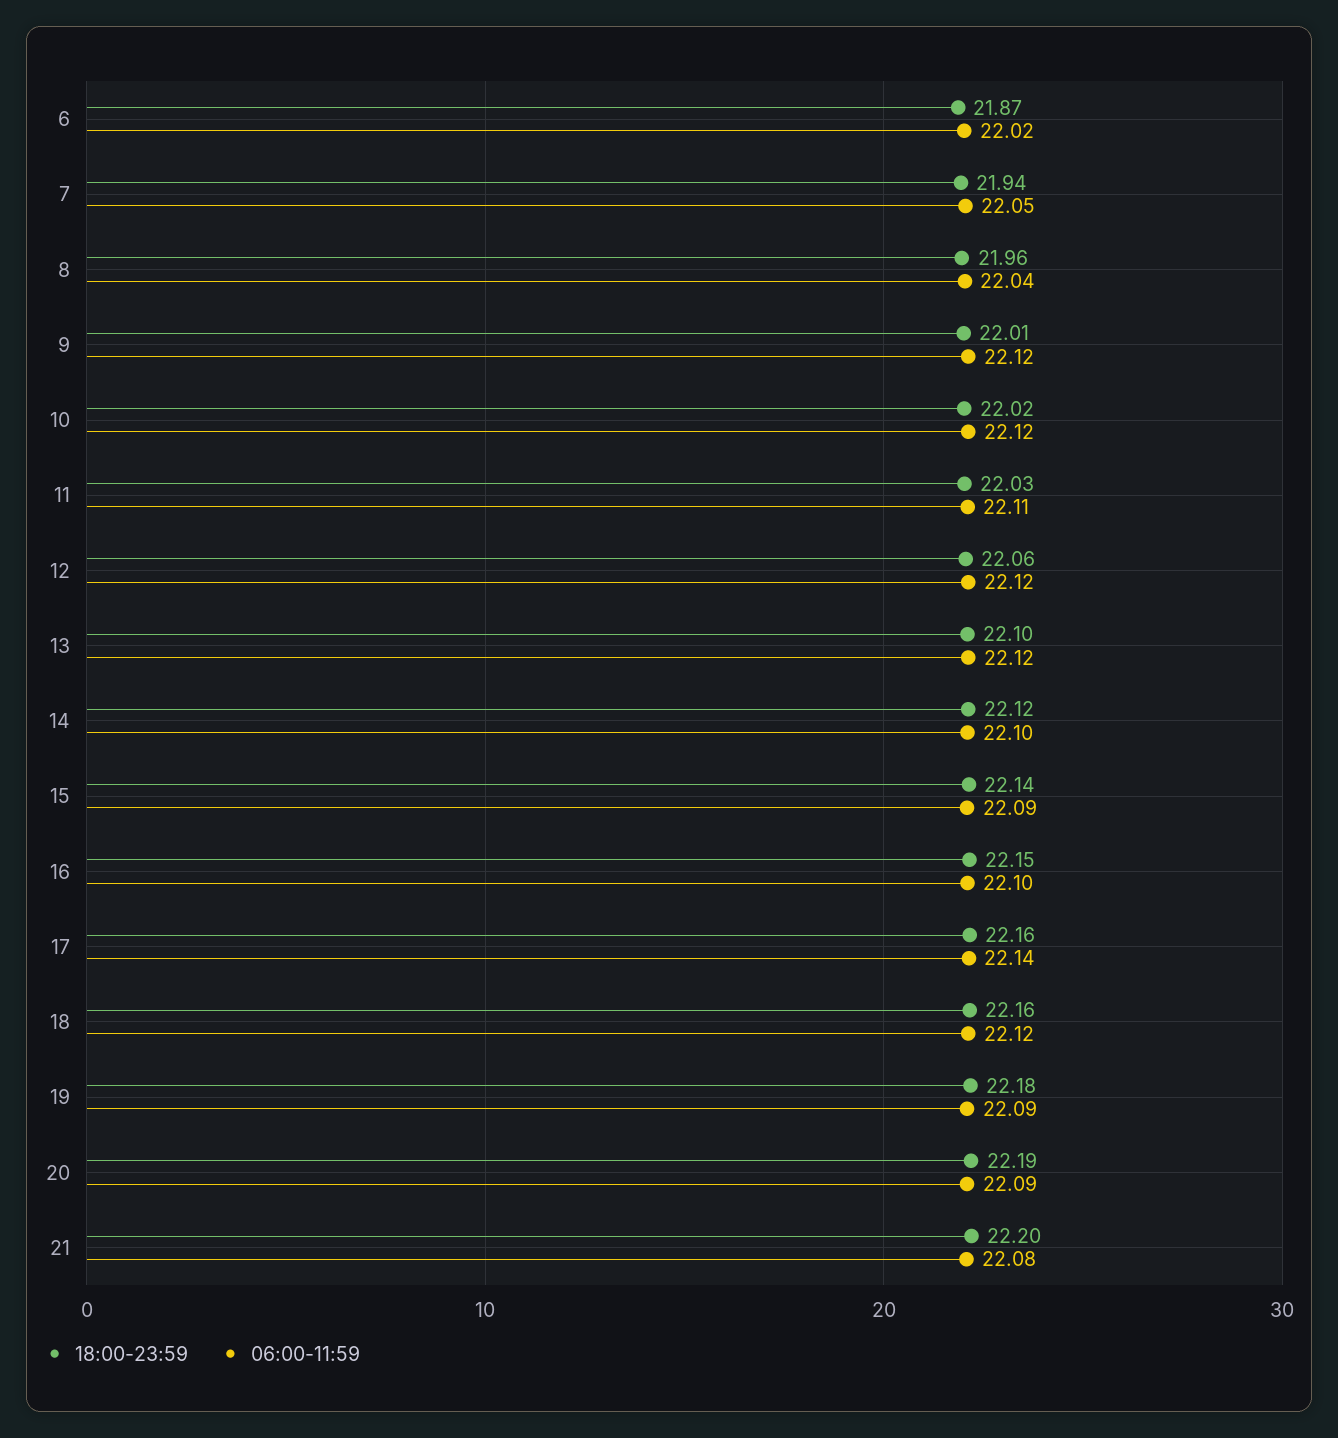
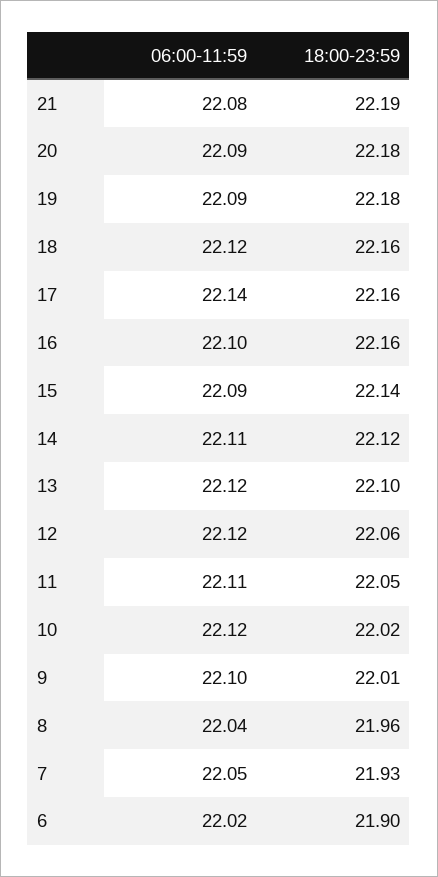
  {
    "18:00-23:59": {
-     "6": 21.87,
+     "6": 21.9,
-     "7": 21.94,
+     "7": 21.93,
      "8": 21.96,
      "9": 22.01,
      "10": 22.02,
-     "11": 22.03,
+     "11": 22.05,
      "12": 22.06,
      "13": 22.1,
      "14": 22.12,
      "15": 22.14,
-     "16": 22.15,
+     "16": 22.16,
      "17": 22.16,
      "18": 22.16,
      "19": 22.18,
-     "20": 22.19,
+     "20": 22.18,
-     "21": 22.2
+     "21": 22.19
    },
    "06:00-11:59": {
      "6": 22.02,
      "7": 22.05,
      "8": 22.04,
-     "9": 22.12,
+     "9": 22.1,
      "10": 22.12,
      "11": 22.11,
      "12": 22.12,
      "13": 22.12,
-     "14": 22.1,
+     "14": 22.11,
      "15": 22.09,
      "16": 22.1,
      "17": 22.14,
      "18": 22.12,
      "19": 22.09,
      "20": 22.09,
      "21": 22.08
    }
  }

